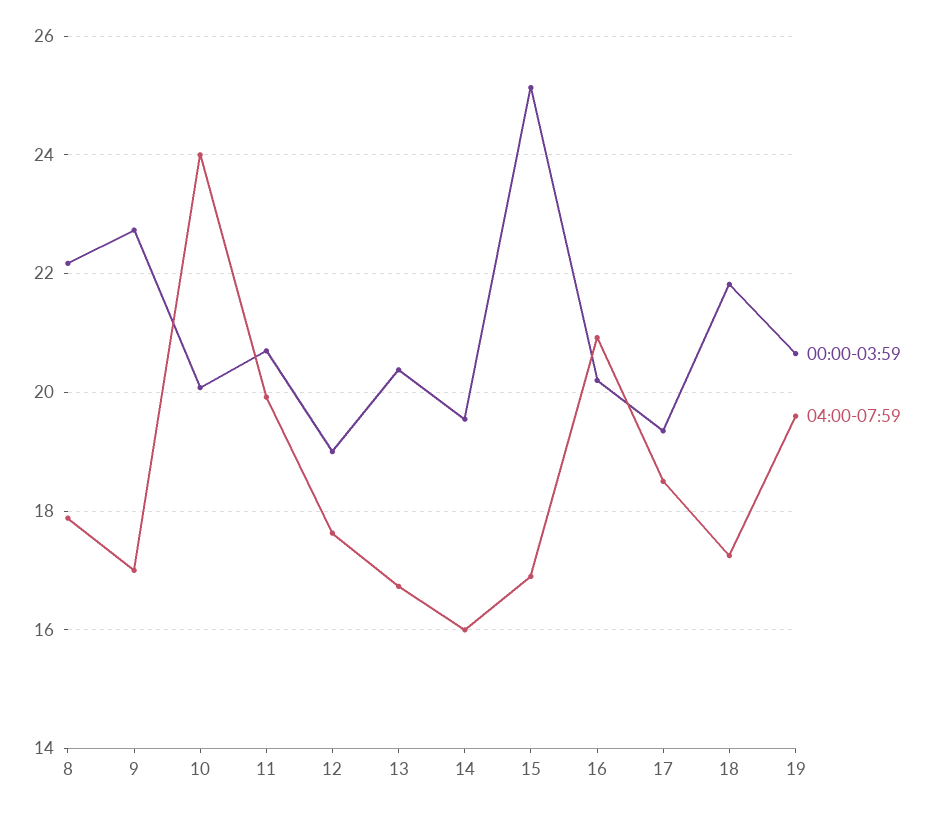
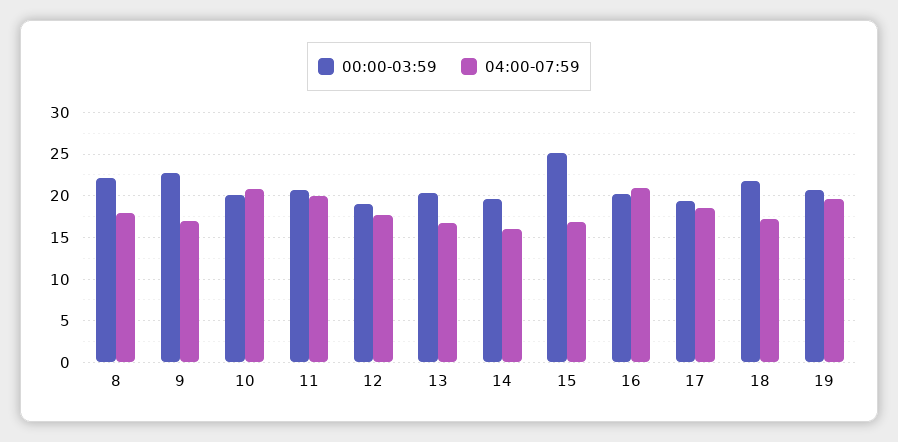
  {
    "00:00-03:59": {
      "8": 22.2,
      "9": 22.8,
      "10": 20,
      "11": 20.8,
      "12": 19,
      "13": 20.4,
      "14": 19.6,
      "15": 25.2,
      "16": 20.2,
      "17": 19.4,
      "18": 21.8,
      "19": 20.6
    },
    "04:00-07:59": {
      "8": 17.8,
      "9": 17,
-     "10": 24,
+     "10": 21,
      "11": 20,
      "12": 17.6,
      "13": 16.8,
      "14": 16,
      "15": 17,
      "16": 21,
      "17": 18.6,
      "18": 17.2,
      "19": 19.6
    }
  }

